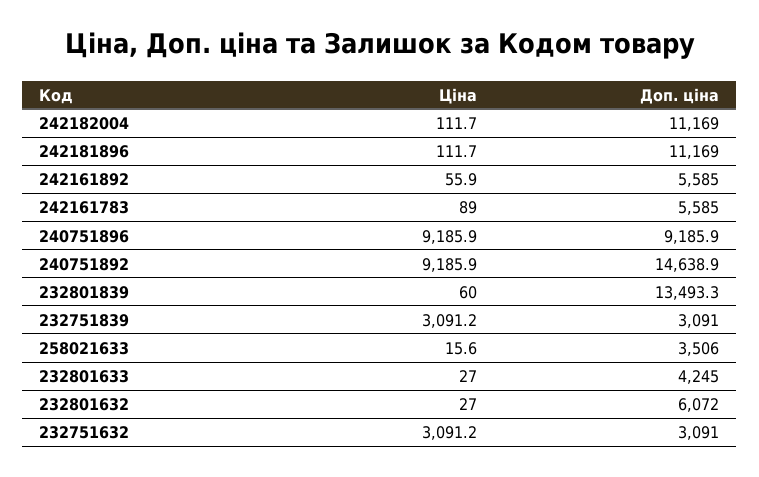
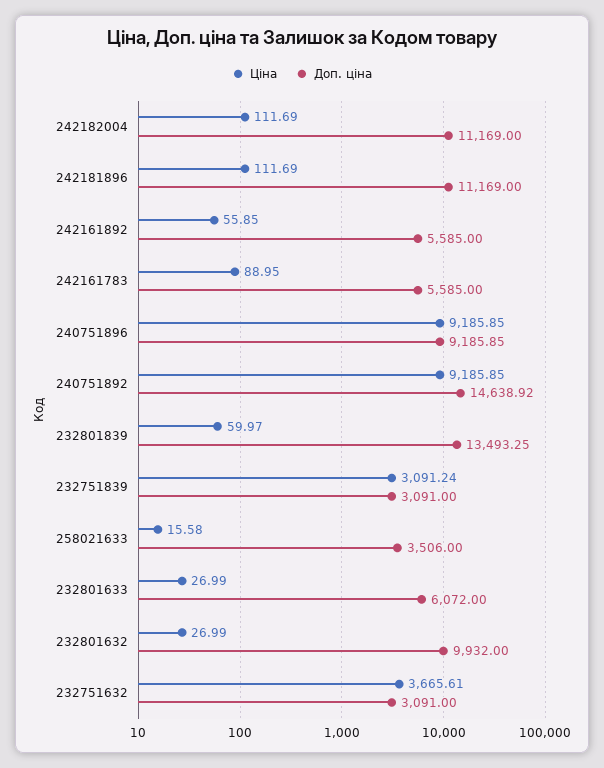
  {
    "Ціна": {
      "242182004": 111.69,
      "242181896": 111.69,
      "242161892": 55.85,
      "242161783": 88.95,
      "240751896": 9185.85,
      "240751892": 9185.85,
      "232801839": 59.97,
      "232751839": 3091.24,
      "258021633": 15.58,
      "232801633": 26.99,
      "232801632": 26.99,
-     "232751632": 3091.2
+     "232751632": 3665.61
    },
    "Доп. ціна": {
      "242182004": 11169,
      "242181896": 11169,
      "242161892": 5585,
      "242161783": 5585,
      "240751896": 9185.85,
      "240751892": 14638.92,
      "232801839": 13493.25,
      "232751839": 3091,
      "258021633": 3506,
-     "232801633": 4245,
+     "232801633": 6072,
-     "232801632": 6072,
+     "232801632": 9932,
      "232751632": 3091
    }
  }

